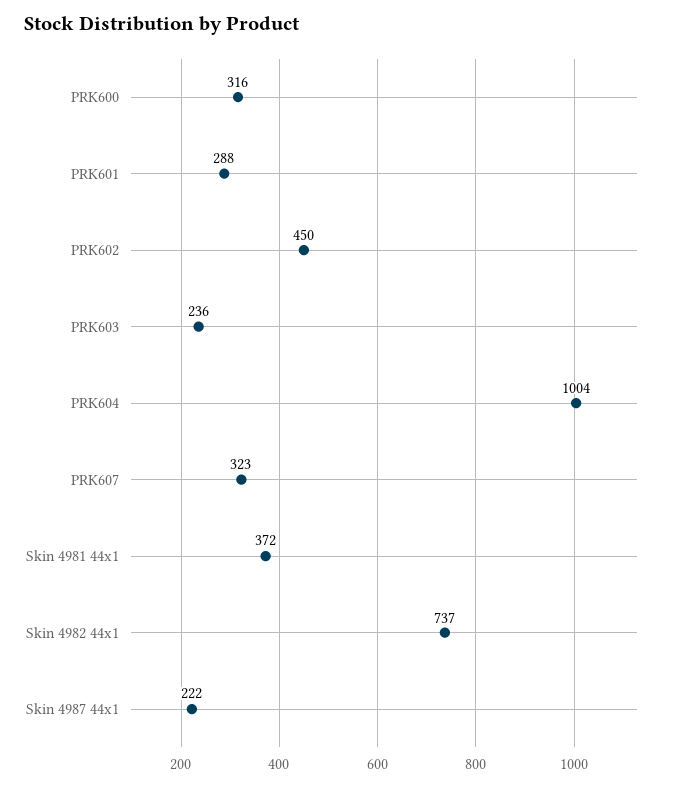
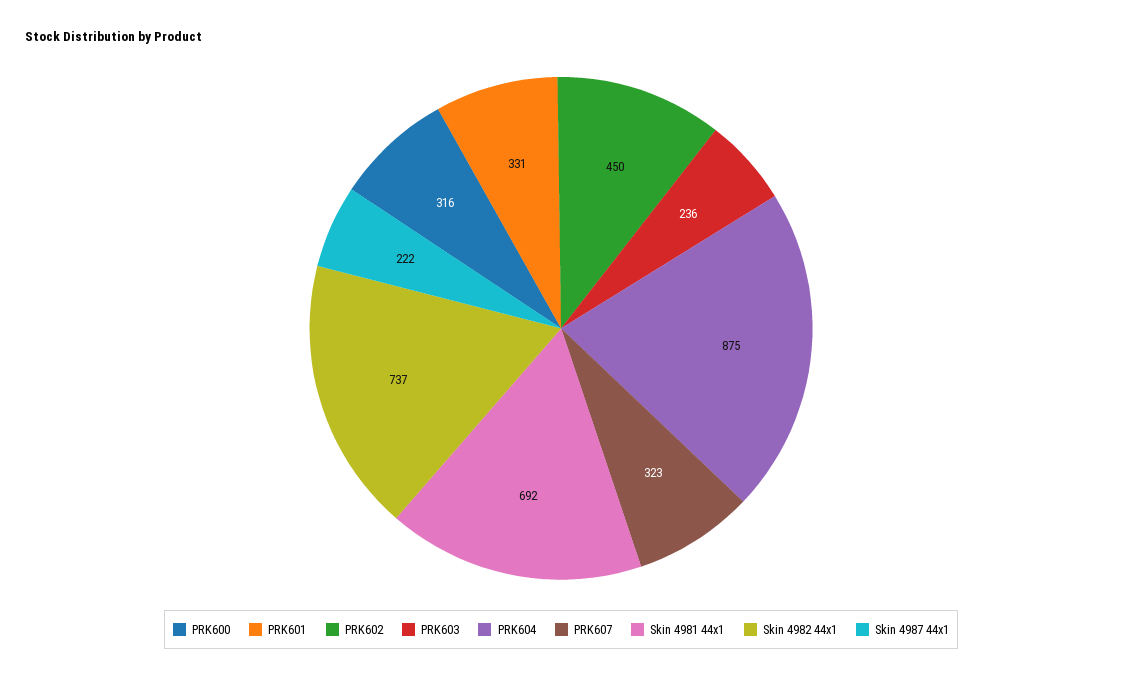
  {
    "PRK600": 316,
-   "PRK601": 288,
+   "PRK601": 331,
    "PRK602": 450,
    "PRK603": 236,
-   "PRK604": 1004,
+   "PRK604": 875,
    "PRK607": 323,
-   "Skin 4981 44x1": 372,
+   "Skin 4981 44x1": 692,
    "Skin 4982 44x1": 737,
    "Skin 4987 44x1": 222
  }

